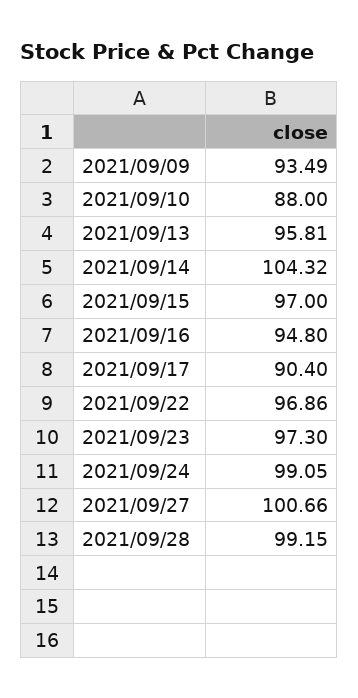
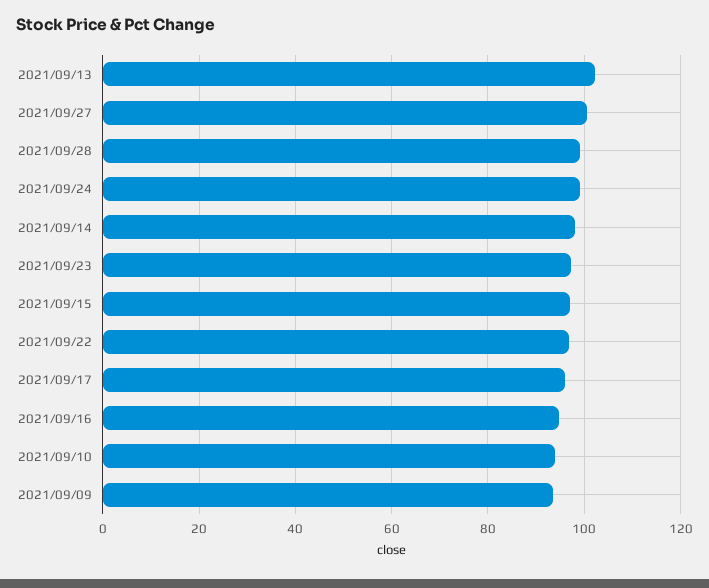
  {
    "2021/09/09": 93.49,
-   "2021/09/10": 88,
+   "2021/09/10": 94,
-   "2021/09/13": 95.81,
+   "2021/09/13": 102,
-   "2021/09/14": 104.32,
+   "2021/09/14": 98,
    "2021/09/15": 97,
    "2021/09/16": 94.8,
-   "2021/09/17": 90.4,
+   "2021/09/17": 96,
    "2021/09/22": 96.86,
    "2021/09/23": 97.3,
    "2021/09/24": 99.05,
    "2021/09/27": 100.66,
    "2021/09/28": 99.15
  }

